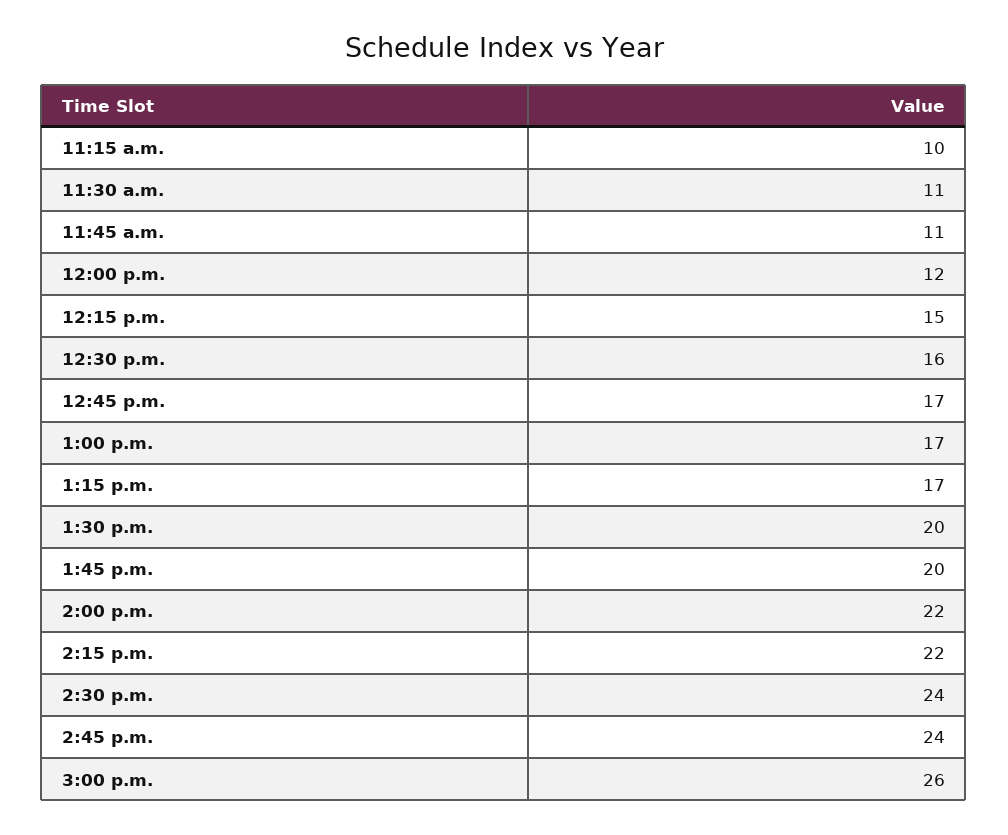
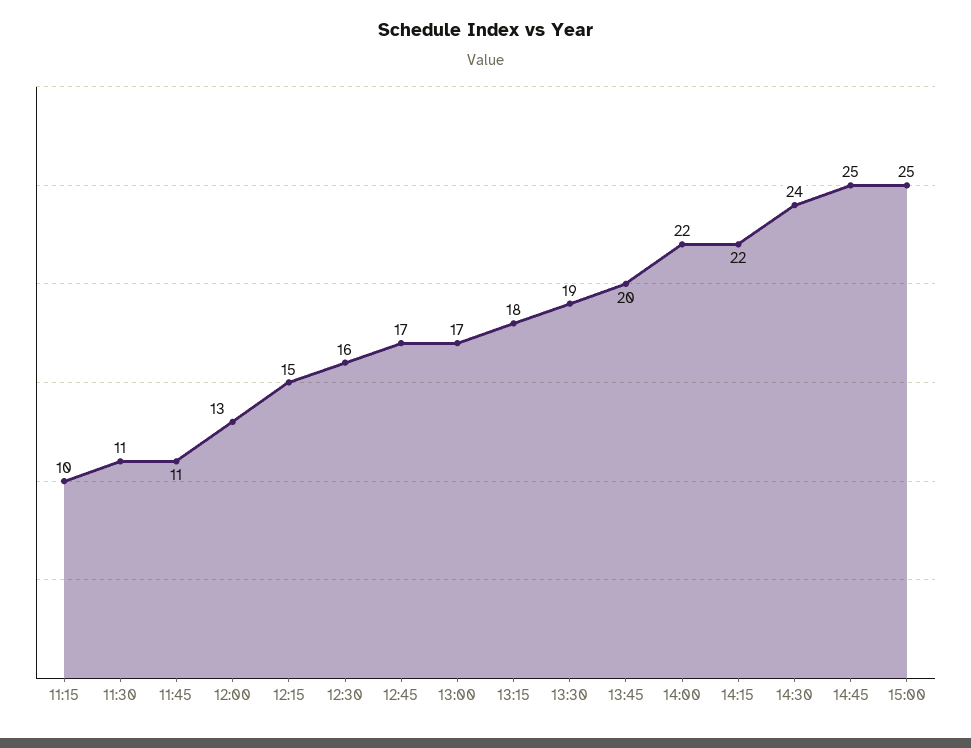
  {
    "11:15 a.m.": 10,
    "11:30 a.m.": 11,
    "11:45 a.m.": 11,
-   "12:00 p.m.": 12,
+   "12:00 p.m.": 13,
    "12:15 p.m.": 15,
    "12:30 p.m.": 16,
    "12:45 p.m.": 17,
    "1:00 p.m.": 17,
-   "1:15 p.m.": 17,
+   "1:15 p.m.": 18,
-   "1:30 p.m.": 20,
+   "1:30 p.m.": 19,
    "1:45 p.m.": 20,
    "2:00 p.m.": 22,
    "2:15 p.m.": 22,
    "2:30 p.m.": 24,
-   "2:45 p.m.": 24,
+   "2:45 p.m.": 25,
-   "3:00 p.m.": 26
+   "3:00 p.m.": 25
  }

